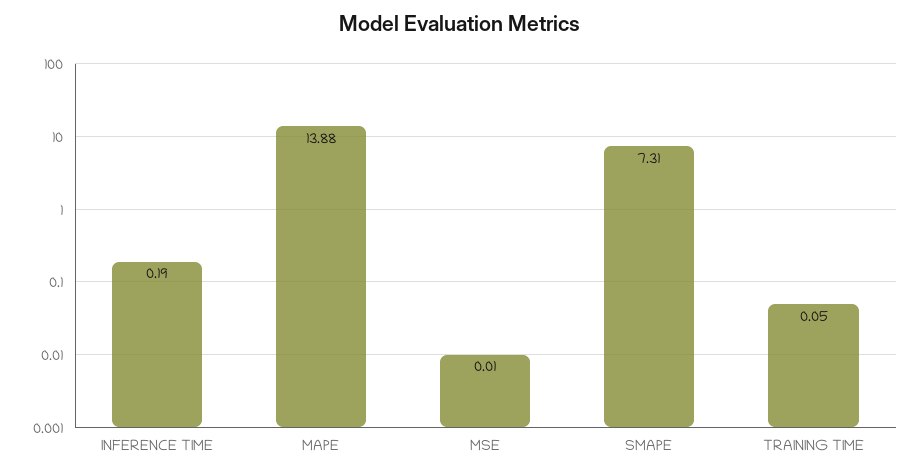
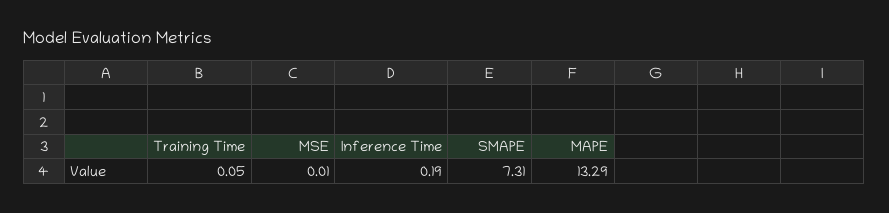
  {
    "INFERENCE TIME": 0.19,
-   "MAPE": 13.88,
+   "MAPE": 13.29,
    "MSE": 0.01,
    "SMAPE": 7.31,
    "TRAINING TIME": 0.05
  }

